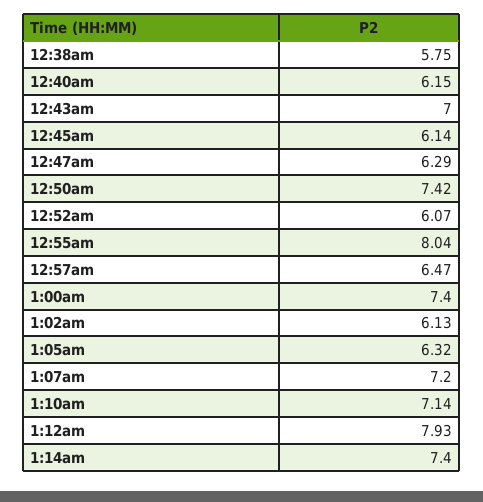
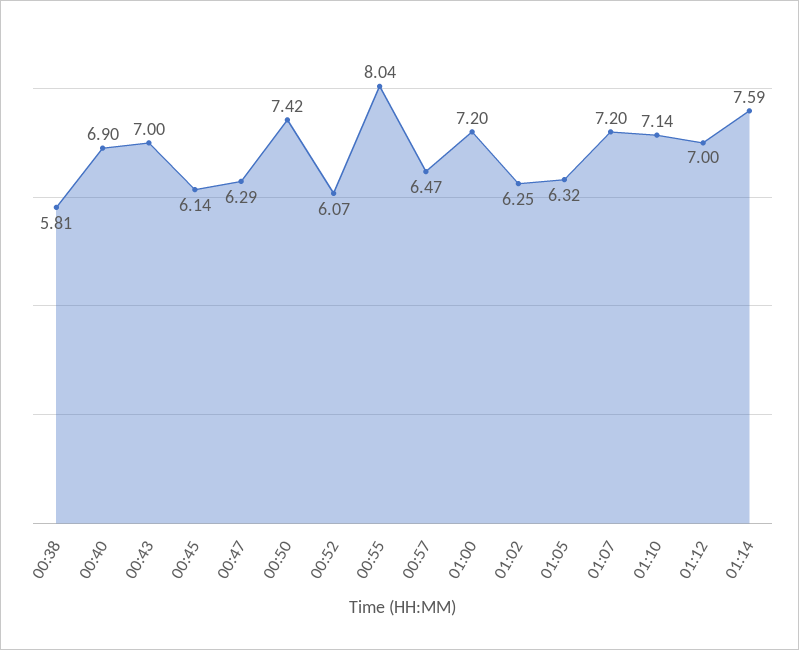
  {
-   "12:38am": 5.75,
+   "12:38am": 5.81,
-   "12:40am": 6.15,
+   "12:40am": 6.9,
    "12:43am": 7,
    "12:45am": 6.14,
    "12:47am": 6.29,
    "12:50am": 7.42,
    "12:52am": 6.07,
    "12:55am": 8.04,
    "12:57am": 6.47,
-   "1:00am": 7.4,
+   "1:00am": 7.2,
-   "1:02am": 6.13,
+   "1:02am": 6.25,
    "1:05am": 6.32,
    "1:07am": 7.2,
    "1:10am": 7.14,
-   "1:12am": 7.93,
+   "1:12am": 7,
-   "1:14am": 7.4
+   "1:14am": 7.59
  }

